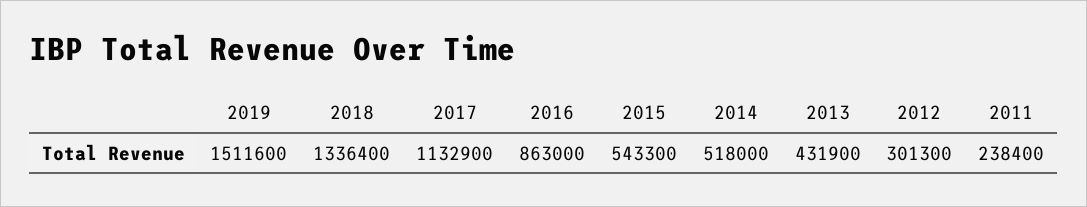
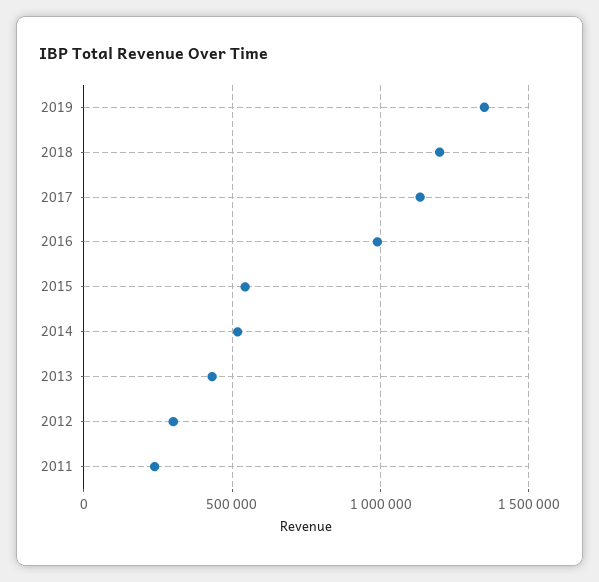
  {
-   "2019": 1511600,
+   "2019": 1350000,
-   "2018": 1336400,
+   "2018": 1200000,
    "2017": 1132900,
-   "2016": 863000,
+   "2016": 1000000,
    "2015": 543300,
    "2014": 518000,
    "2013": 431900,
    "2012": 301300,
    "2011": 238400
  }

